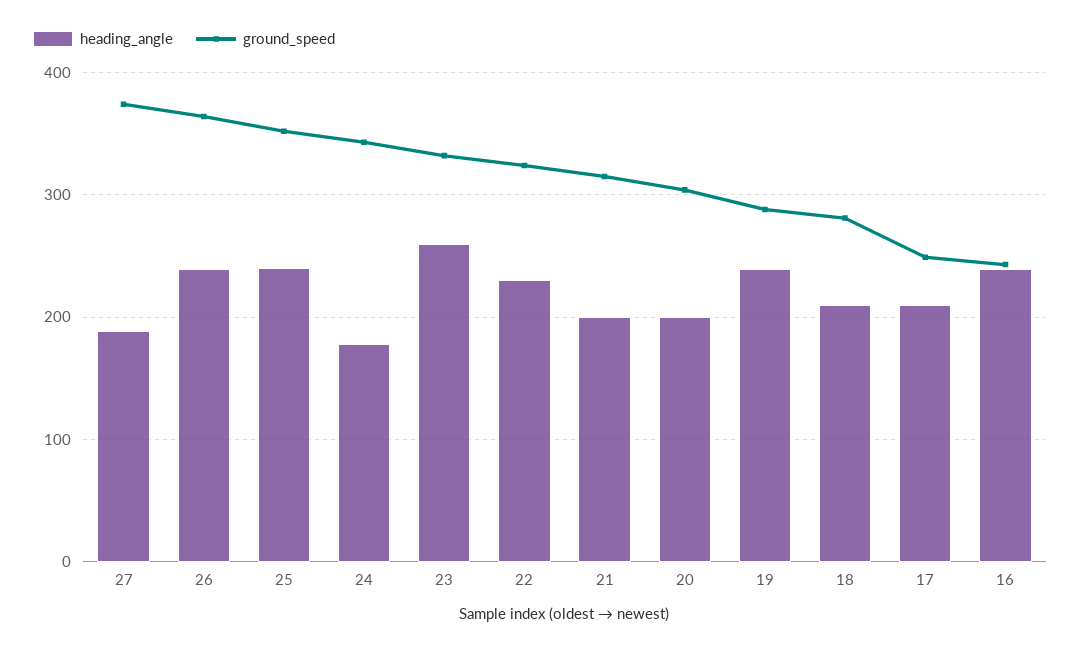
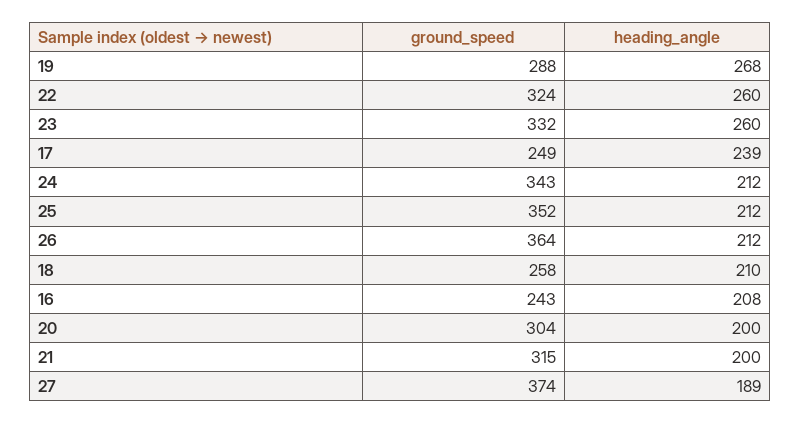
  {
    "heading_angle": {
      "27": 189,
-     "26": 240,
+     "26": 212,
-     "25": 240,
+     "25": 212,
-     "24": 180,
+     "24": 212,
      "23": 260,
-     "22": 230,
+     "22": 260,
      "21": 200,
      "20": 200,
-     "19": 240,
+     "19": 268,
      "18": 210,
-     "17": 210,
+     "17": 239,
-     "16": 240
+     "16": 208
    },
    "ground_speed": {
      "27": 374,
      "26": 364,
      "25": 352,
      "24": 343,
      "23": 332,
      "22": 324,
      "21": 315,
      "20": 304,
      "19": 288,
-     "18": 280,
+     "18": 258,
      "17": 249,
      "16": 243
    }
  }

